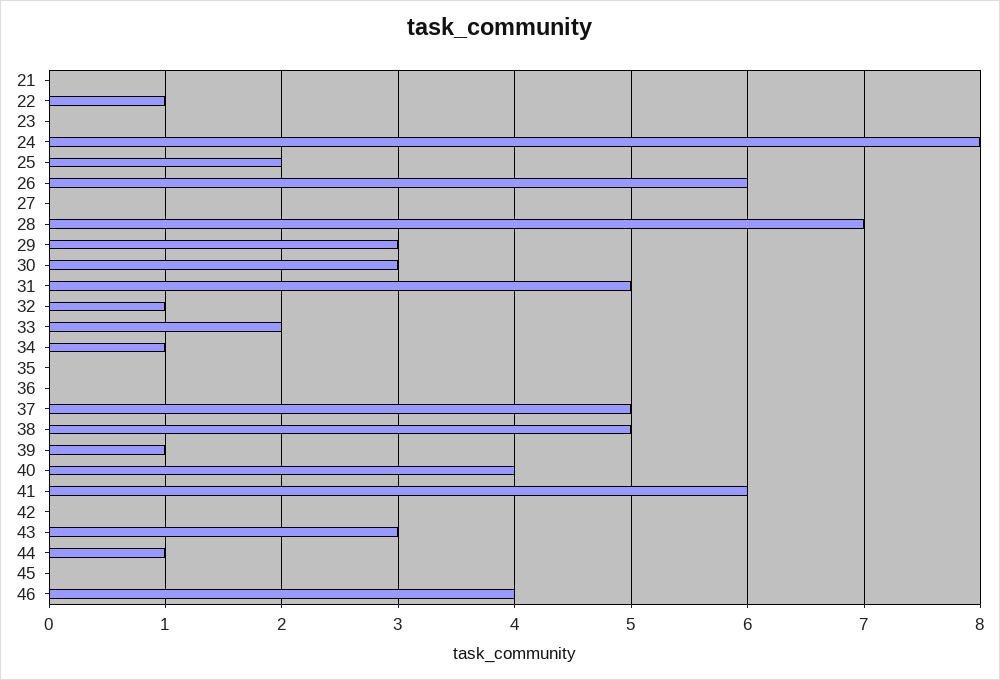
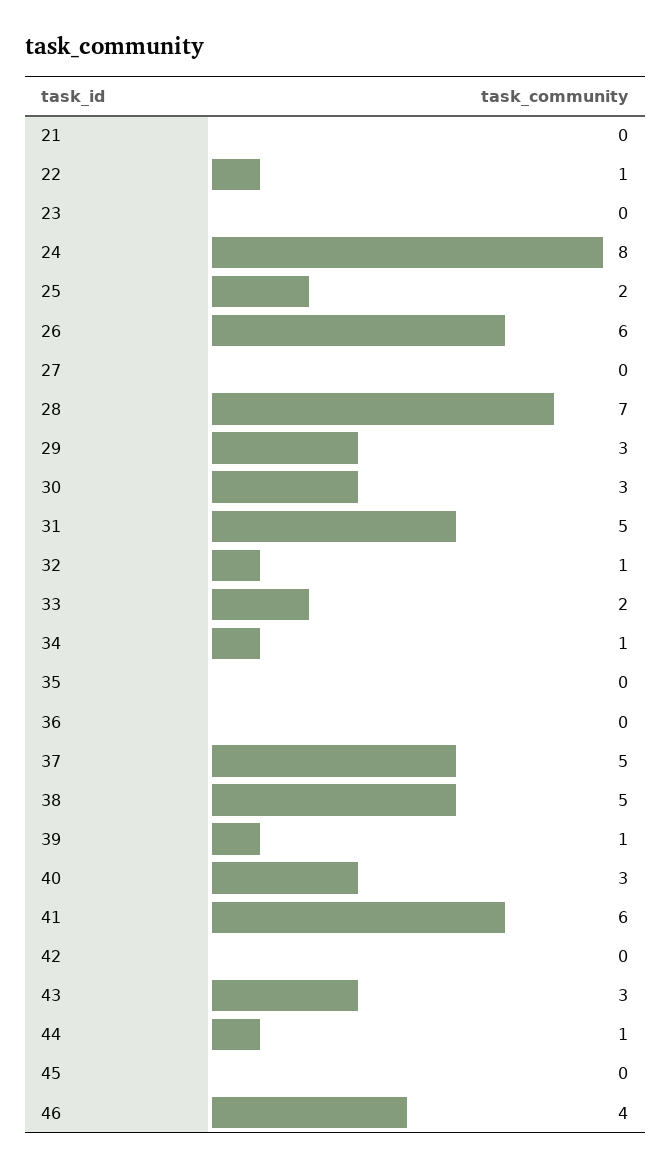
  {
    "21": 0,
    "22": 1,
    "23": 0,
    "24": 8,
    "25": 2,
    "26": 6,
    "27": 0,
    "28": 7,
    "29": 3,
    "30": 3,
    "31": 5,
    "32": 1,
    "33": 2,
    "34": 1,
    "35": 0,
    "36": 0,
    "37": 5,
    "38": 5,
    "39": 1,
-   "40": 4,
+   "40": 3,
    "41": 6,
    "42": 0,
    "43": 3,
    "44": 1,
    "45": 0,
    "46": 4
  }

